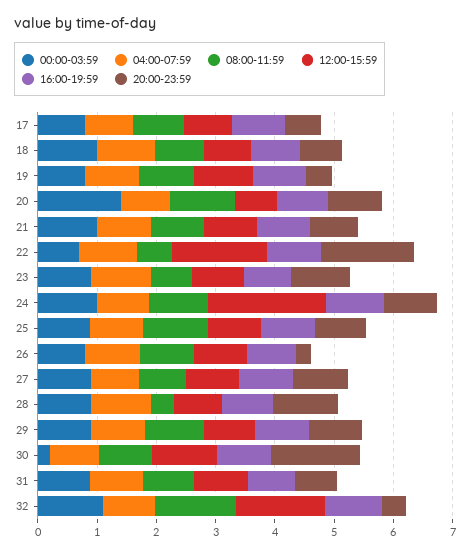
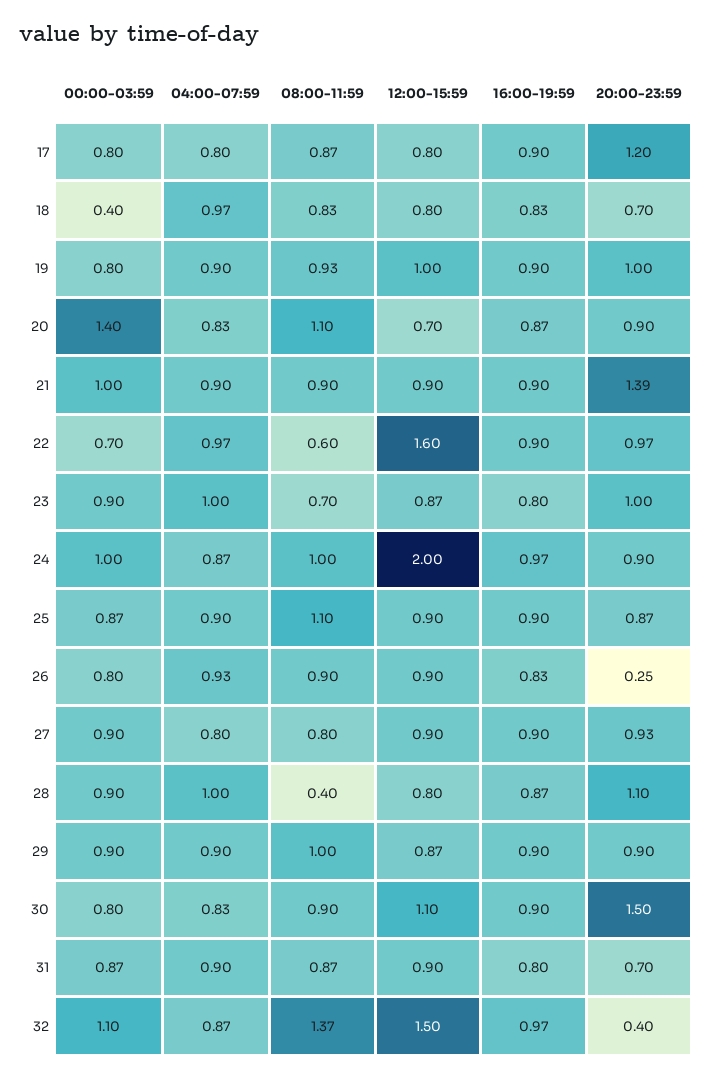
  {
    "00:00-03:59": {
      "17": 0.8,
-     "18": 1,
+     "18": 0.4,
      "19": 0.8,
      "20": 1.4,
      "21": 1,
      "22": 0.7,
      "23": 0.9,
      "24": 1,
      "25": 0.87,
      "26": 0.8,
      "27": 0.9,
      "28": 0.9,
      "29": 0.9,
-     "30": 0.2,
+     "30": 0.8,
      "31": 0.87,
      "32": 1.1
    },
    "04:00-07:59": {
      "17": 0.8,
      "18": 0.97,
      "19": 0.9,
      "20": 0.83,
      "21": 0.9,
      "22": 0.97,
      "23": 1,
      "24": 0.87,
      "25": 0.9,
      "26": 0.93,
      "27": 0.8,
      "28": 1,
      "29": 0.9,
      "30": 0.83,
      "31": 0.9,
      "32": 0.87
    },
    "08:00-11:59": {
      "17": 0.87,
      "18": 0.83,
      "19": 0.93,
      "20": 1.1,
      "21": 0.9,
      "22": 0.6,
      "23": 0.7,
      "24": 1,
      "25": 1.1,
      "26": 0.9,
      "27": 0.8,
      "28": 0.4,
      "29": 1,
      "30": 0.9,
      "31": 0.87,
      "32": 1.37
    },
    "12:00-15:59": {
      "17": 0.8,
      "18": 0.8,
      "19": 1,
      "20": 0.7,
      "21": 0.9,
      "22": 1.6,
      "23": 0.87,
      "24": 2,
      "25": 0.9,
      "26": 0.9,
      "27": 0.9,
      "28": 0.8,
      "29": 0.87,
      "30": 1.1,
      "31": 0.9,
      "32": 1.5
    },
    "16:00-19:59": {
      "17": 0.9,
      "18": 0.83,
      "19": 0.9,
      "20": 0.87,
      "21": 0.9,
      "22": 0.9,
      "23": 0.8,
      "24": 0.97,
      "25": 0.9,
      "26": 0.83,
      "27": 0.9,
      "28": 0.87,
      "29": 0.9,
      "30": 0.9,
      "31": 0.8,
      "32": 0.97
    },
    "20:00-23:59": {
-     "17": 0.6,
+     "17": 1.2,
      "18": 0.7,
-     "19": 0.4,
+     "19": 1,
      "20": 0.9,
-     "21": 0.8,
+     "21": 1.39,
-     "22": 1.6,
+     "22": 0.97,
      "23": 1,
      "24": 0.9,
      "25": 0.87,
      "26": 0.25,
      "27": 0.93,
      "28": 1.1,
      "29": 0.9,
      "30": 1.5,
      "31": 0.7,
      "32": 0.4
    }
  }

